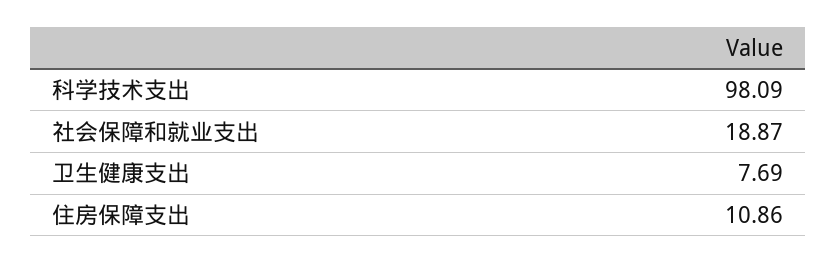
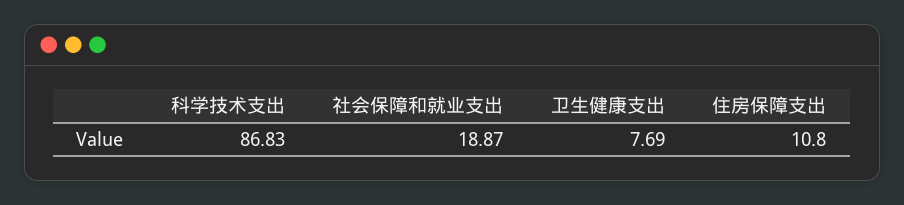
  {
-   "科学技术支出": 98.09,
+   "科学技术支出": 86.83,
    "社会保障和就业支出": 18.87,
    "卫生健康支出": 7.69,
-   "住房保障支出": 10.86
+   "住房保障支出": 10.8
  }

